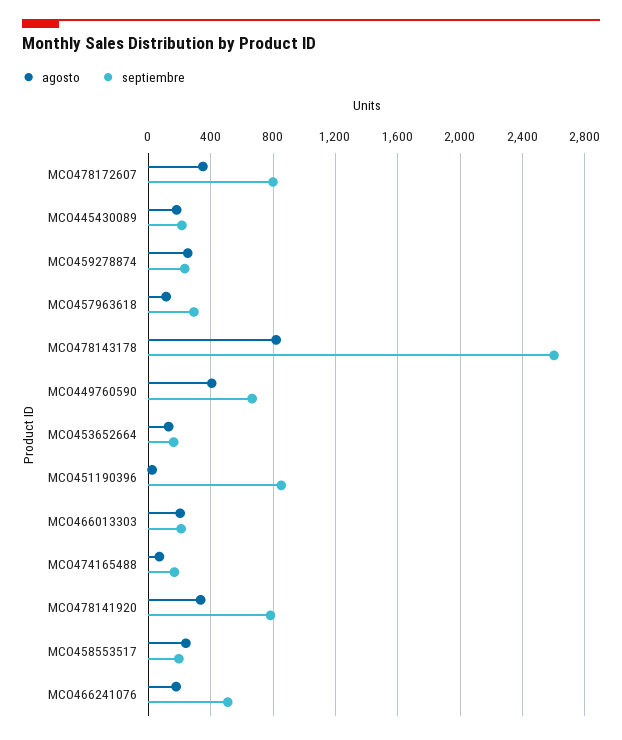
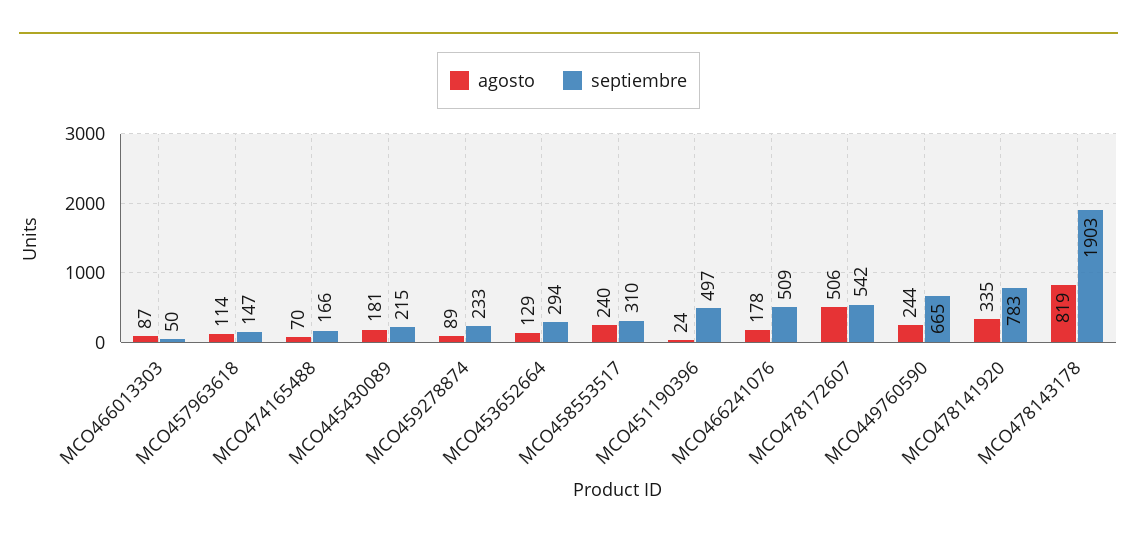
  {
    "agosto": {
-     "MCO478172607": 350,
+     "MCO478172607": 506,
      "MCO445430089": 181,
-     "MCO459278874": 250,
+     "MCO459278874": 89,
      "MCO457963618": 114,
      "MCO478143178": 819,
-     "MCO449760590": 400,
+     "MCO449760590": 244,
      "MCO453652664": 129,
      "MCO451190396": 24,
-     "MCO466013303": 200,
+     "MCO466013303": 87,
      "MCO474165488": 70,
      "MCO478141920": 335,
      "MCO458553517": 240,
      "MCO466241076": 178
    },
    "septiembre": {
-     "MCO478172607": 800,
+     "MCO478172607": 542,
      "MCO445430089": 215,
      "MCO459278874": 233,
-     "MCO457963618": 300,
+     "MCO457963618": 147,
-     "MCO478143178": 2600,
+     "MCO478143178": 1903,
      "MCO449760590": 665,
-     "MCO453652664": 150,
+     "MCO453652664": 294,
-     "MCO451190396": 850,
+     "MCO451190396": 497,
-     "MCO466013303": 200,
+     "MCO466013303": 50,
      "MCO474165488": 166,
      "MCO478141920": 783,
-     "MCO458553517": 200,
+     "MCO458553517": 310,
      "MCO466241076": 509
    }
  }

